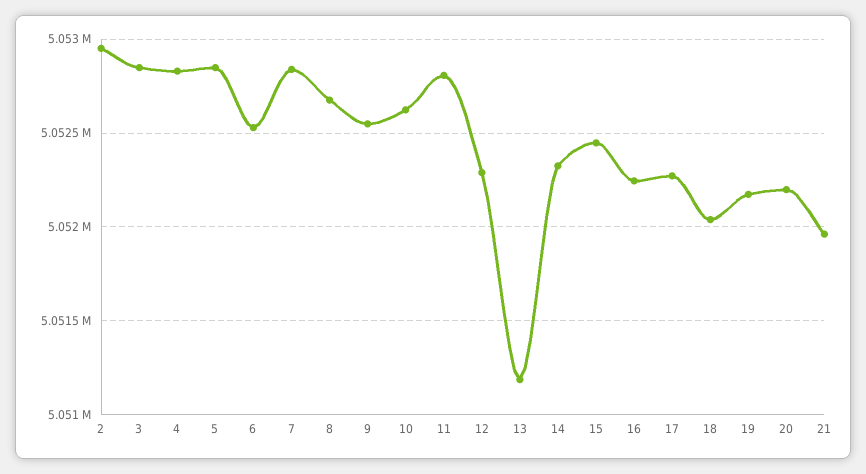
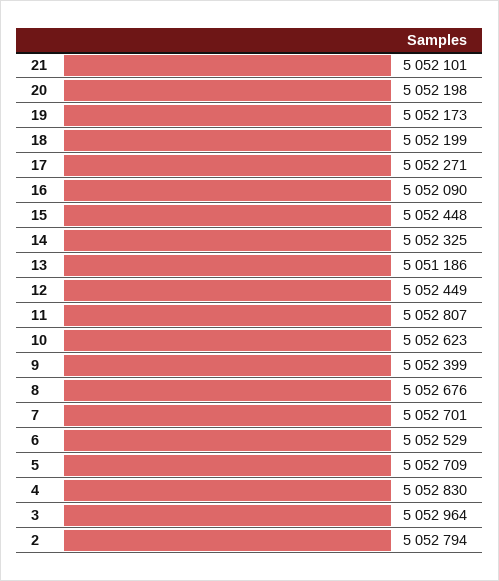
  {
-   "2": 5052950,
+   "2": 5052794,
-   "3": 5052850,
+   "3": 5052964,
    "4": 5052830,
-   "5": 5052850,
+   "5": 5052709,
    "6": 5052529,
-   "7": 5052850,
+   "7": 5052701,
    "8": 5052676,
-   "9": 5052550,
+   "9": 5052399,
    "10": 5052623,
    "11": 5052807,
-   "12": 5052300,
+   "12": 5052449,
    "13": 5051186,
    "14": 5052325,
    "15": 5052448,
-   "16": 5052250,
+   "16": 5052090,
    "17": 5052271,
-   "18": 5052050,
+   "18": 5052199,
    "19": 5052173,
    "20": 5052198,
-   "21": 5051950
+   "21": 5052101
  }

